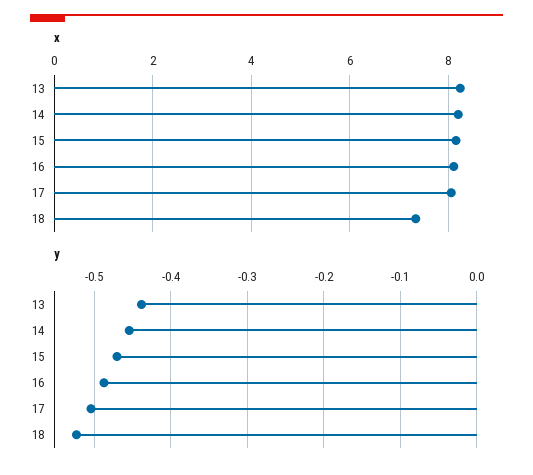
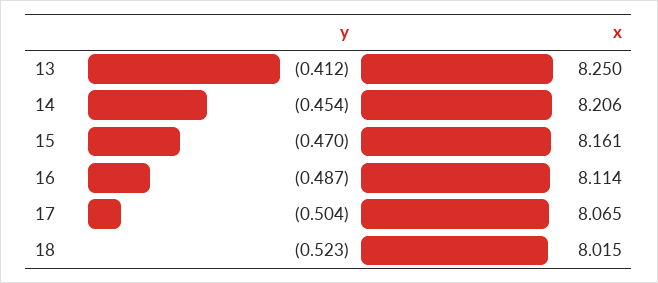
  {
    "x": {
      "13": 8.25,
      "14": 8.206,
      "15": 8.161,
      "16": 8.114,
      "17": 8.065,
-     "18": 7.4
+     "18": 8.015
    },
    "y": {
-     "13": -0.44,
+     "13": -0.412,
      "14": -0.454,
      "15": -0.47,
      "16": -0.487,
      "17": -0.504,
      "18": -0.523
    }
  }

